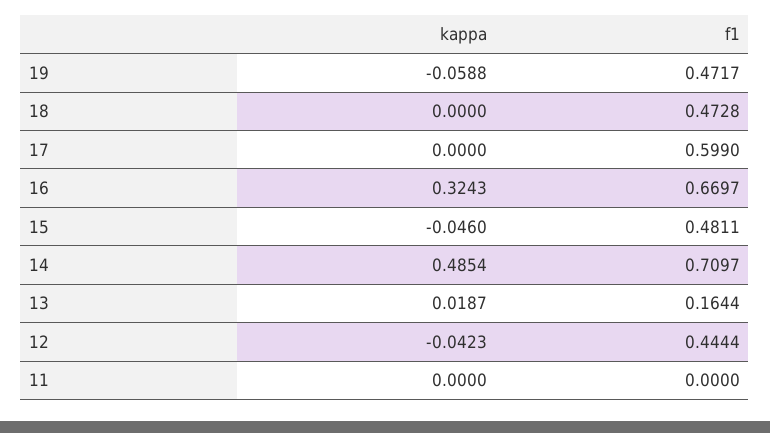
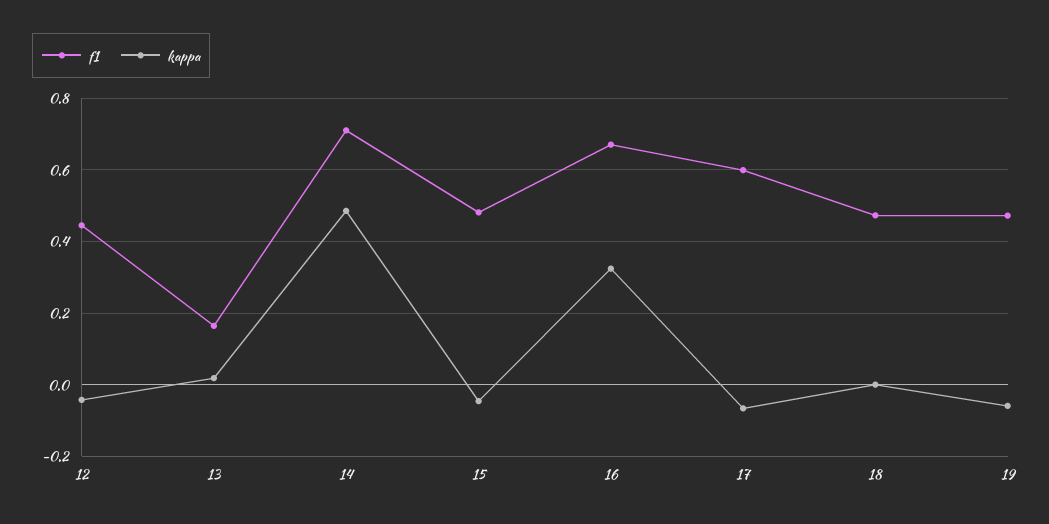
  {
    "kappa": {
      "19": -0.0588,
      "18": 0,
-     "17": 0,
+     "17": -0.06,
      "16": 0.3243,
      "15": -0.046,
      "14": 0.4854,
      "13": 0.0187,
-     "12": -0.0423,
+     "12": -0.0423
-     "11": 0
    },
    "f1": {
      "19": 0.4717,
      "18": 0.4728,
      "17": 0.599,
      "16": 0.6697,
      "15": 0.4811,
      "14": 0.7097,
      "13": 0.1644,
-     "12": 0.4444,
+     "12": 0.4444
-     "11": 0
    }
  }

